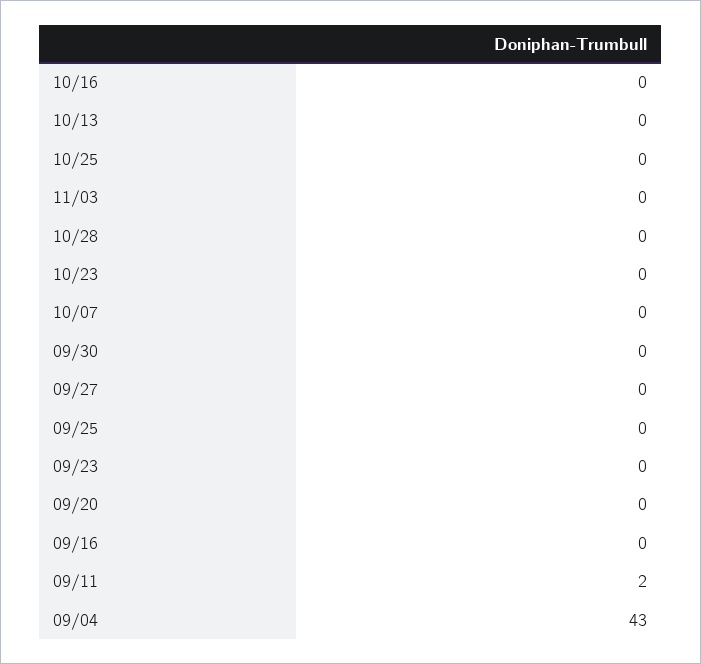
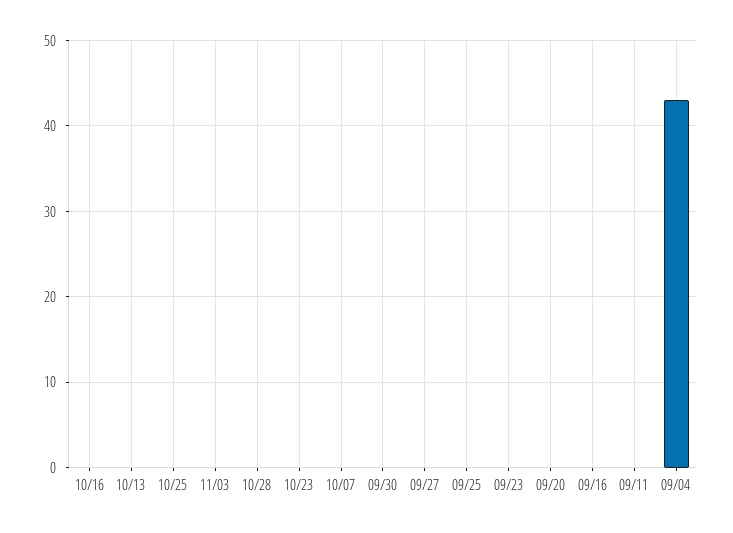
  {
    "10/16": 0,
    "10/13": 0,
    "10/25": 0,
    "11/03": 0,
    "10/28": 0,
    "10/23": 0,
    "10/07": 0,
    "09/30": 0,
    "09/27": 0,
    "09/25": 0,
    "09/23": 0,
    "09/20": 0,
    "09/16": 0,
-   "09/11": 2,
+   "09/11": 0,
    "09/04": 43
  }

